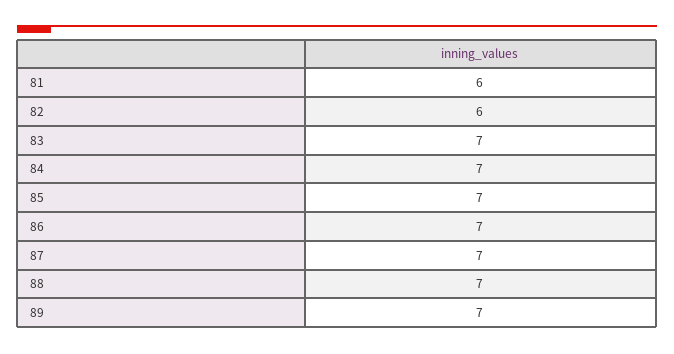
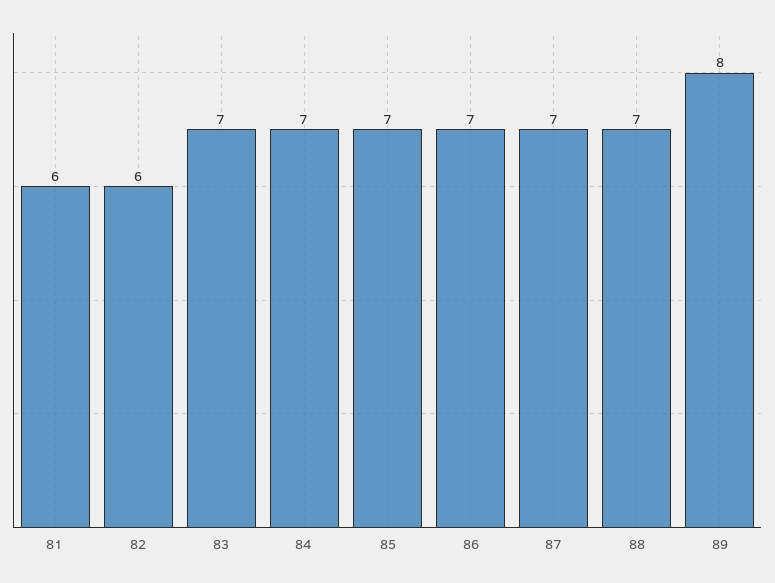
  {
    "81": 6,
    "82": 6,
    "83": 7,
    "84": 7,
    "85": 7,
    "86": 7,
    "87": 7,
    "88": 7,
-   "89": 7
+   "89": 8
  }

